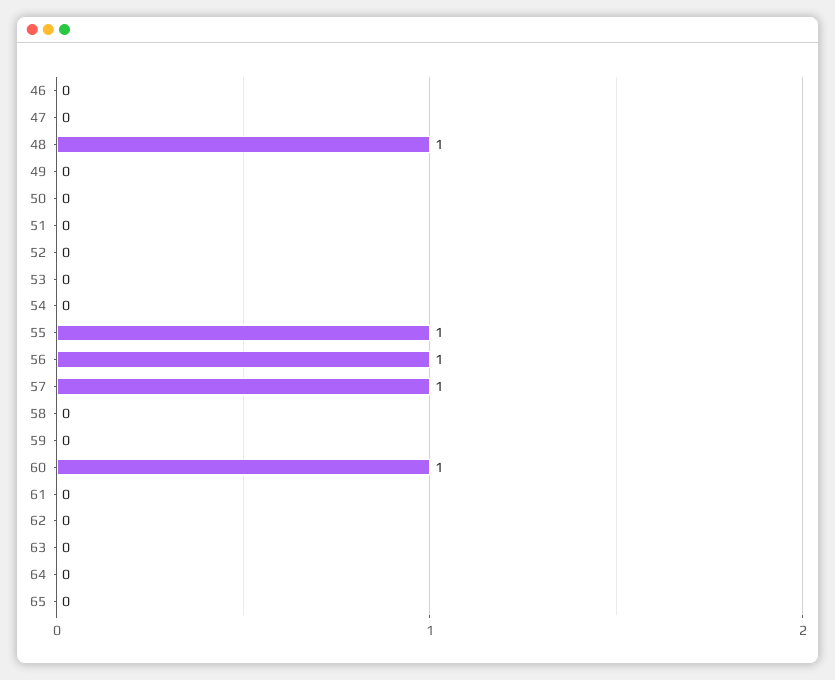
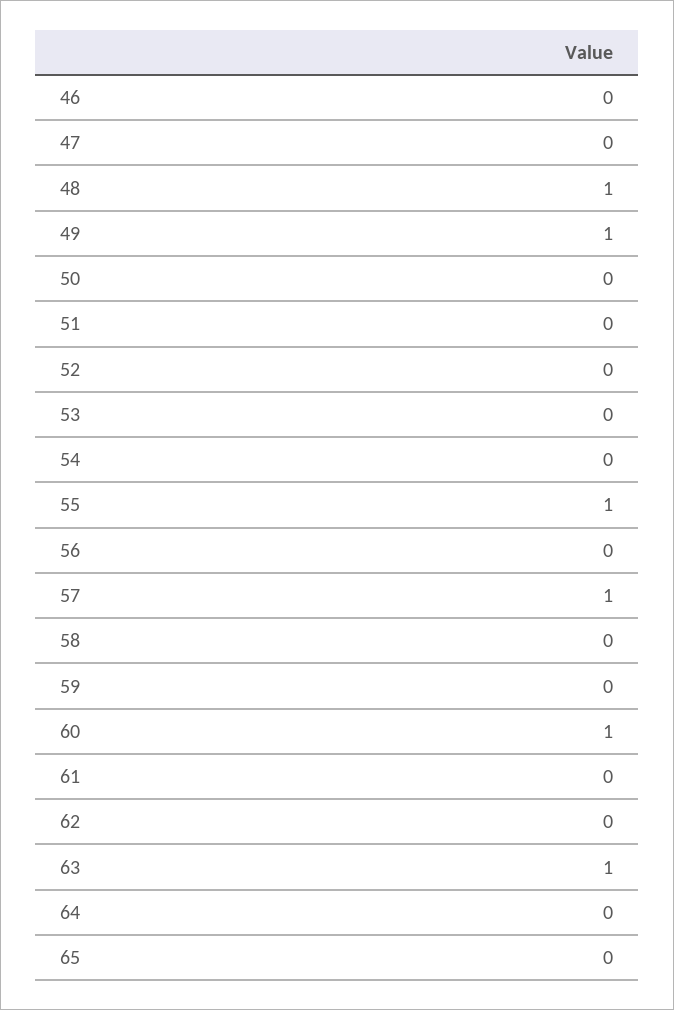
  {
    "46": 0,
    "47": 0,
    "48": 1,
-   "49": 0,
+   "49": 1,
    "50": 0,
    "51": 0,
    "52": 0,
    "53": 0,
    "54": 0,
    "55": 1,
-   "56": 1,
+   "56": 0,
    "57": 1,
    "58": 0,
    "59": 0,
    "60": 1,
    "61": 0,
    "62": 0,
-   "63": 0,
+   "63": 1,
    "64": 0,
    "65": 0
  }

